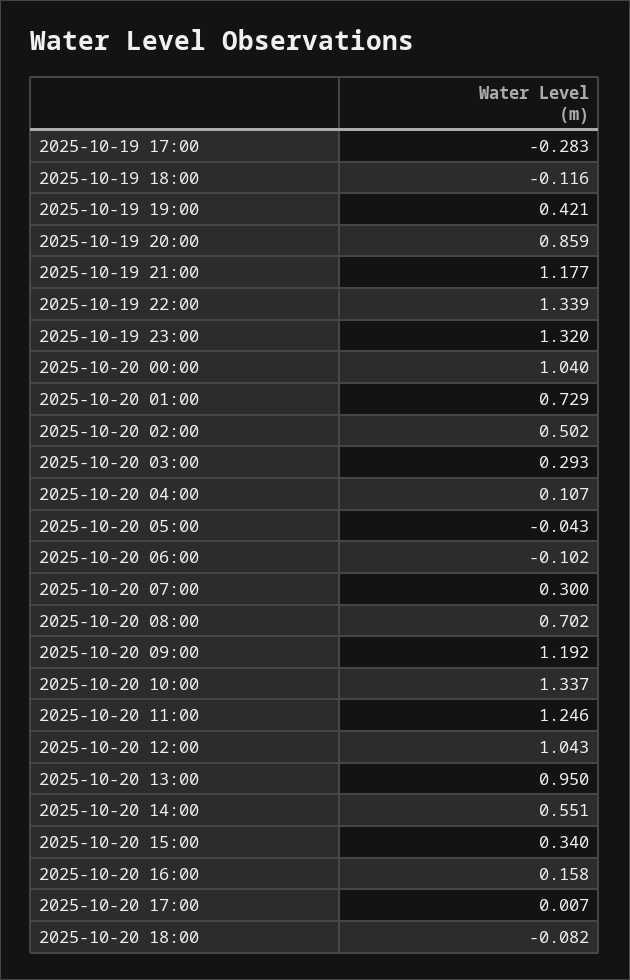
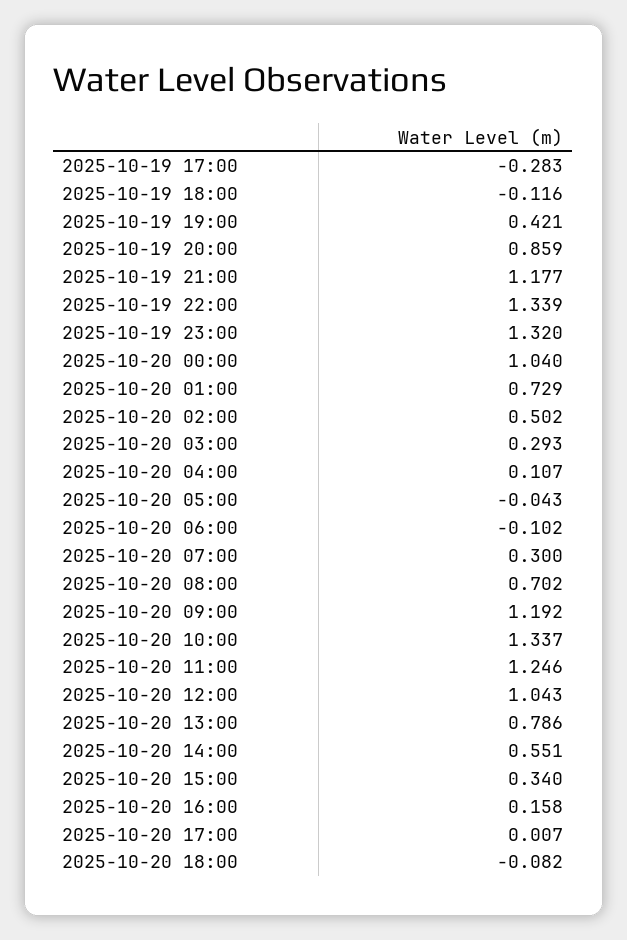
  {
    "2025-10-19 17:00": -0.283,
    "2025-10-19 18:00": -0.116,
    "2025-10-19 19:00": 0.421,
    "2025-10-19 20:00": 0.859,
    "2025-10-19 21:00": 1.177,
    "2025-10-19 22:00": 1.339,
    "2025-10-19 23:00": 1.32,
    "2025-10-20 00:00": 1.04,
    "2025-10-20 01:00": 0.729,
    "2025-10-20 02:00": 0.502,
    "2025-10-20 03:00": 0.293,
    "2025-10-20 04:00": 0.107,
    "2025-10-20 05:00": -0.043,
    "2025-10-20 06:00": -0.102,
    "2025-10-20 07:00": 0.3,
    "2025-10-20 08:00": 0.702,
    "2025-10-20 09:00": 1.192,
    "2025-10-20 10:00": 1.337,
    "2025-10-20 11:00": 1.246,
    "2025-10-20 12:00": 1.043,
-   "2025-10-20 13:00": 0.95,
+   "2025-10-20 13:00": 0.786,
    "2025-10-20 14:00": 0.551,
    "2025-10-20 15:00": 0.34,
    "2025-10-20 16:00": 0.158,
    "2025-10-20 17:00": 0.007,
    "2025-10-20 18:00": -0.082
  }

